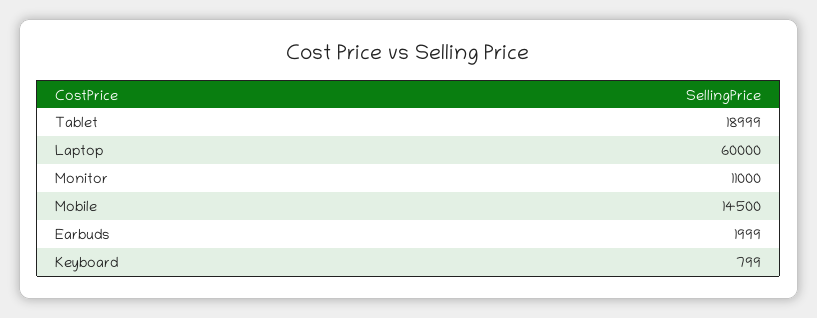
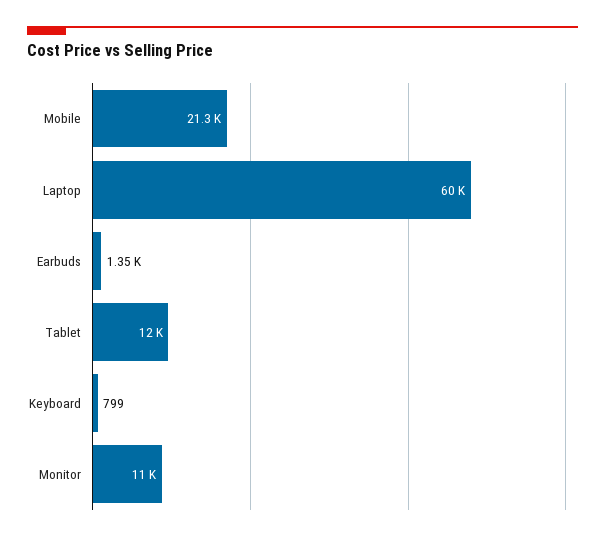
  {
-   "Tablet": 18999,
+   "Tablet": 12000,
    "Laptop": 60000,
    "Monitor": 11000,
-   "Mobile": 14500,
+   "Mobile": 21300,
-   "Earbuds": 1999,
+   "Earbuds": 1350,
    "Keyboard": 799
  }

